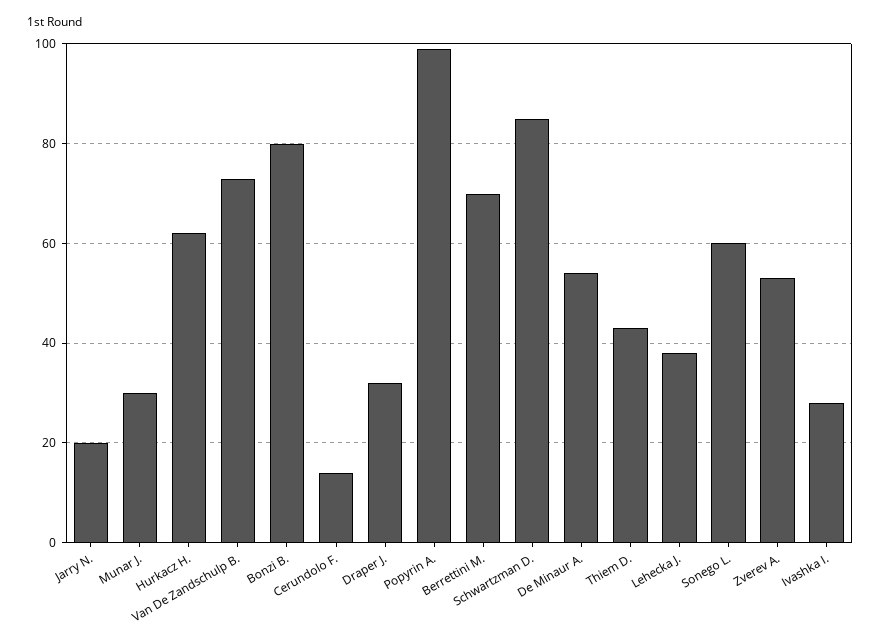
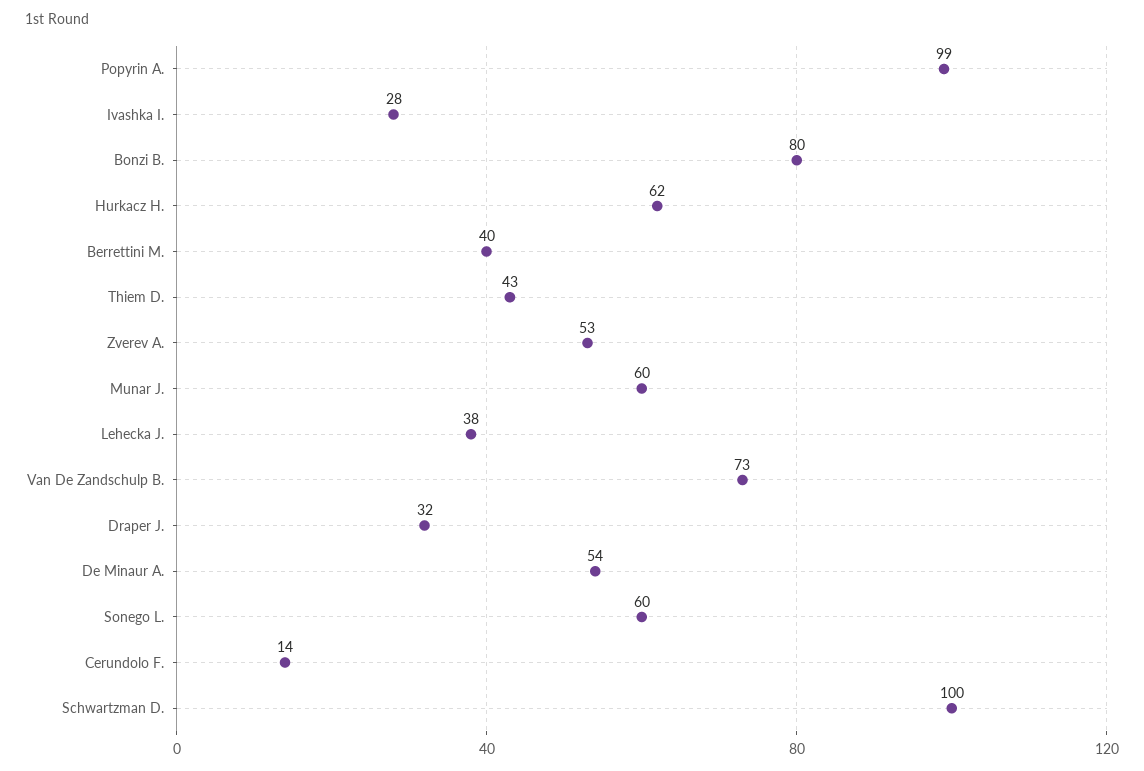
  {
-   "Jarry N.": 20,
-   "Munar J.": 30,
+   "Munar J.": 60,
    "Hurkacz H.": 62,
    "Van De Zandschulp B.": 73,
    "Bonzi B.": 80,
    "Cerundolo F.": 14,
    "Draper J.": 32,
    "Popyrin A.": 99,
-   "Berrettini M.": 70,
+   "Berrettini M.": 40,
-   "Schwartzman D.": 85,
+   "Schwartzman D.": 100,
    "De Minaur A.": 54,
    "Thiem D.": 43,
    "Lehecka J.": 38,
    "Sonego L.": 60,
    "Zverev A.": 53,
    "Ivashka I.": 28
  }

